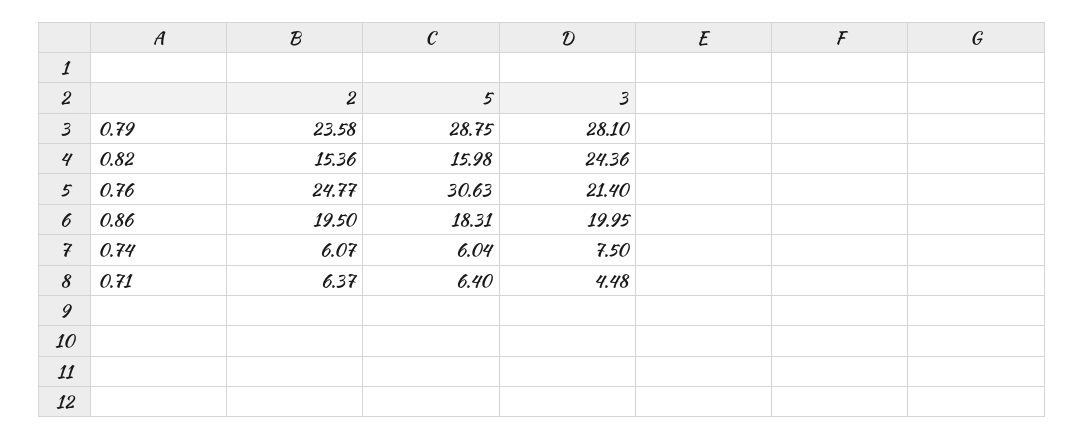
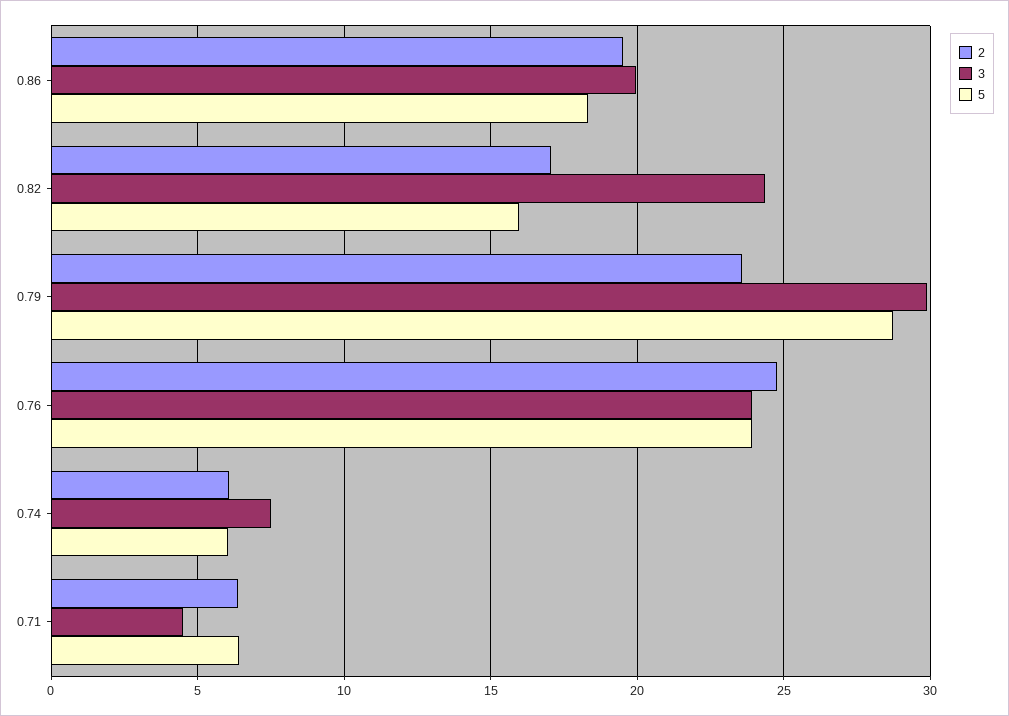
  {
    "2": {
      "0.79": 23.58,
-     "0.82": 15.36,
+     "0.82": 17,
      "0.76": 24.77,
      "0.86": 19.5,
      "0.74": 6.07,
      "0.71": 6.37
    },
    "5": {
      "0.79": 28.75,
      "0.82": 15.98,
-     "0.76": 30.63,
+     "0.76": 24,
      "0.86": 18.31,
      "0.74": 6.04,
      "0.71": 6.4
    },
    "3": {
-     "0.79": 28.1,
+     "0.79": 30,
      "0.82": 24.36,
-     "0.76": 21.4,
+     "0.76": 24,
      "0.86": 19.95,
      "0.74": 7.5,
      "0.71": 4.48
    }
  }

